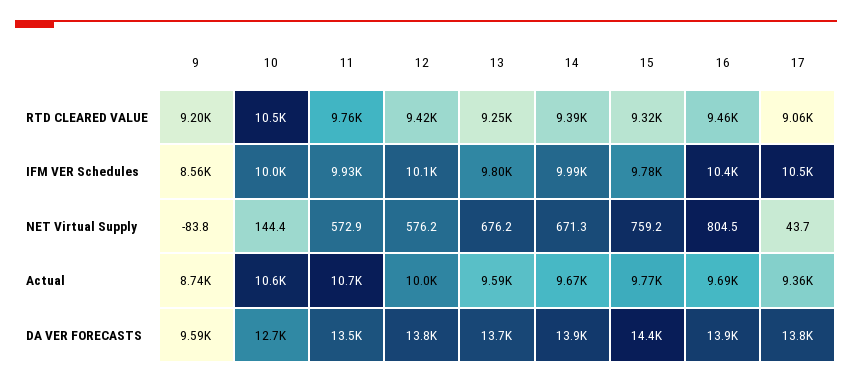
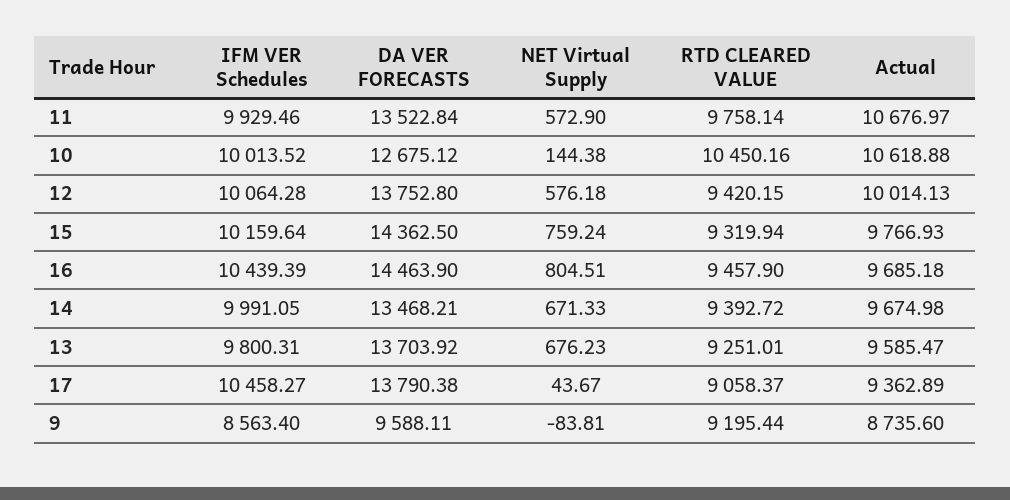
  {
    "9": {
      "RTD CLEARED VALUE": 9195.44,
      "IFM VER Schedules": 8563.4,
      "NET Virtual Supply": -83.81,
      "Actual": 8735.6,
      "DA VER FORECASTS": 9588.11
    },
    "10": {
      "RTD CLEARED VALUE": 10450.16,
      "IFM VER Schedules": 10013.52,
      "NET Virtual Supply": 144.38,
      "Actual": 10618.88,
      "DA VER FORECASTS": 12675.12
    },
    "11": {
      "RTD CLEARED VALUE": 9758.14,
      "IFM VER Schedules": 9929.46,
      "NET Virtual Supply": 572.9,
      "Actual": 10676.97,
      "DA VER FORECASTS": 13522.84
    },
    "12": {
      "RTD CLEARED VALUE": 9420.15,
      "IFM VER Schedules": 10064.28,
      "NET Virtual Supply": 576.18,
      "Actual": 10014.13,
      "DA VER FORECASTS": 13752.8
    },
    "13": {
      "RTD CLEARED VALUE": 9251.01,
      "IFM VER Schedules": 9800.31,
      "NET Virtual Supply": 676.23,
      "Actual": 9585.47,
      "DA VER FORECASTS": 13703.92
    },
    "14": {
      "RTD CLEARED VALUE": 9392.72,
      "IFM VER Schedules": 9991.05,
      "NET Virtual Supply": 671.33,
      "Actual": 9674.98,
-     "DA VER FORECASTS": 13900
+     "DA VER FORECASTS": 13468.21
    },
    "15": {
      "RTD CLEARED VALUE": 9319.94,
-     "IFM VER Schedules": 9780,
+     "IFM VER Schedules": 10159.64,
      "NET Virtual Supply": 759.24,
      "Actual": 9766.93,
      "DA VER FORECASTS": 14362.5
    },
    "16": {
      "RTD CLEARED VALUE": 9457.9,
      "IFM VER Schedules": 10439.39,
      "NET Virtual Supply": 804.51,
      "Actual": 9685.18,
-     "DA VER FORECASTS": 13900
+     "DA VER FORECASTS": 14463.9
    },
    "17": {
      "RTD CLEARED VALUE": 9058.37,
      "IFM VER Schedules": 10458.27,
      "NET Virtual Supply": 43.67,
      "Actual": 9362.89,
      "DA VER FORECASTS": 13790.38
    }
  }

